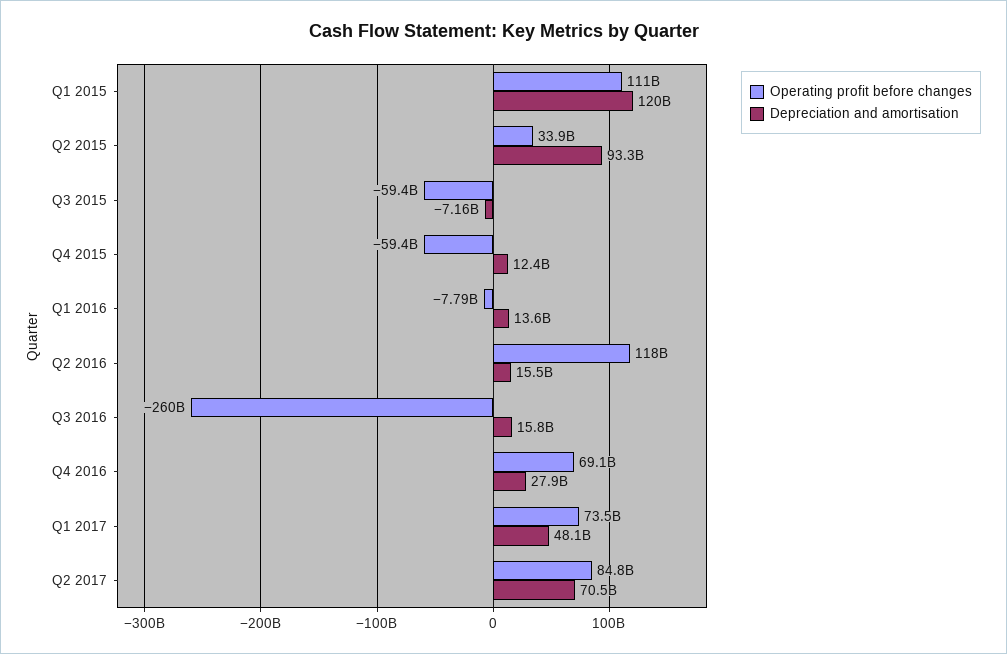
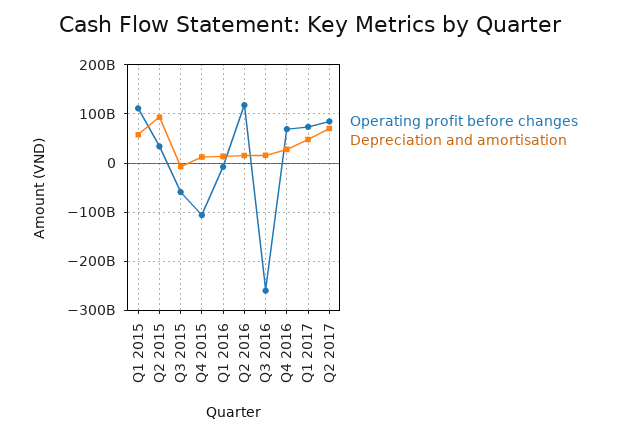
  {
    "Operating profit before changes": {
      "Q1 2015": 111000000000,
      "Q2 2015": 33900000000,
      "Q3 2015": -59400000000,
-     "Q4 2015": -59400000000,
+     "Q4 2015": -100000000000,
      "Q1 2016": -7790000000,
      "Q2 2016": 118000000000,
      "Q3 2016": -260000000000,
      "Q4 2016": 69100000000,
      "Q1 2017": 73500000000,
      "Q2 2017": 84800000000
    },
    "Depreciation and amortisation": {
-     "Q1 2015": 120000000000,
+     "Q1 2015": 60000000000,
      "Q2 2015": 93300000000,
      "Q3 2015": -7160000000,
      "Q4 2015": 12400000000,
      "Q1 2016": 13600000000,
      "Q2 2016": 15500000000,
      "Q3 2016": 15800000000,
      "Q4 2016": 27900000000,
      "Q1 2017": 48100000000,
      "Q2 2017": 70500000000
    }
  }

